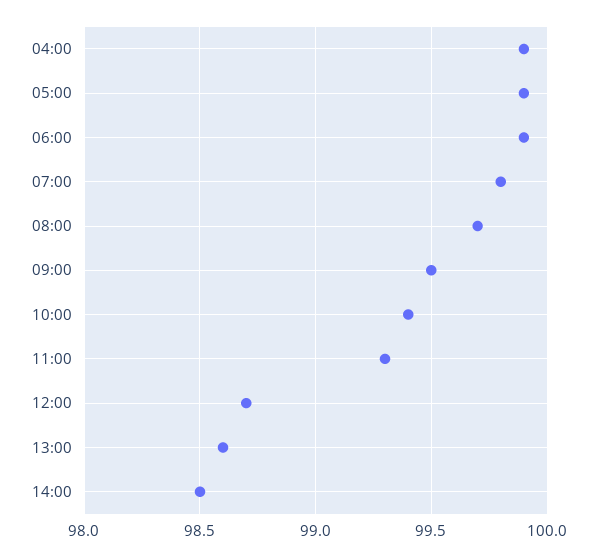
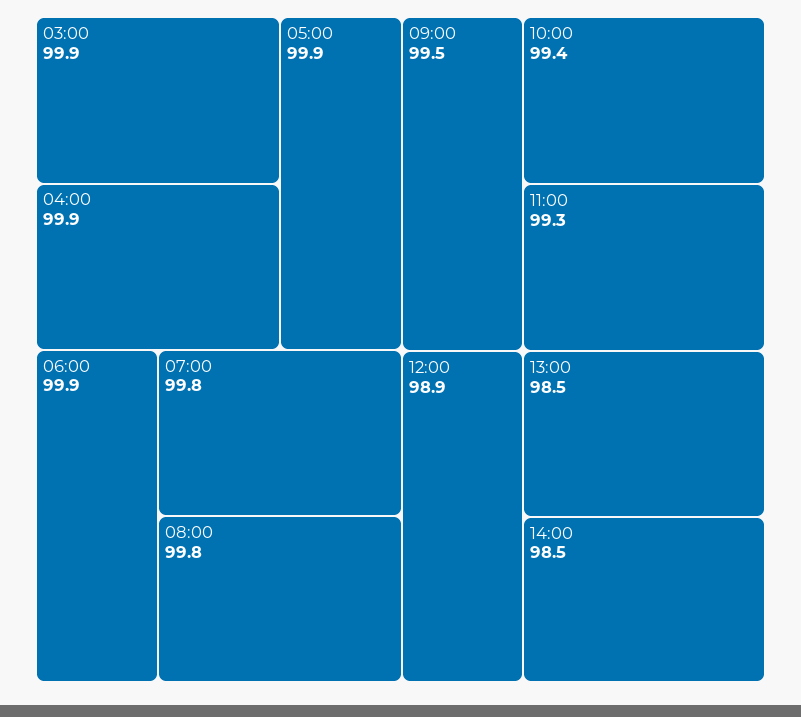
  {
    "04:00": 99.9,
    "05:00": 99.9,
    "06:00": 99.9,
    "07:00": 99.8,
-   "08:00": 99.7,
+   "08:00": 99.8,
    "09:00": 99.5,
    "10:00": 99.4,
    "11:00": 99.3,
-   "12:00": 98.7,
+   "12:00": 98.9,
-   "13:00": 98.6,
+   "13:00": 98.5,
-   "14:00": 98.5
+   "14:00": 98.5,
+   "03:00": 99.9
  }

